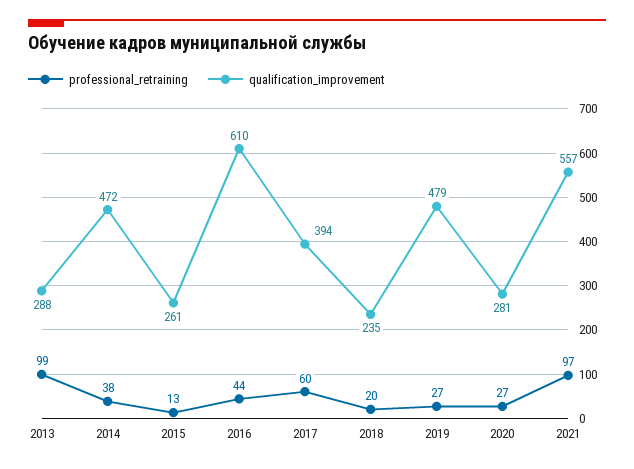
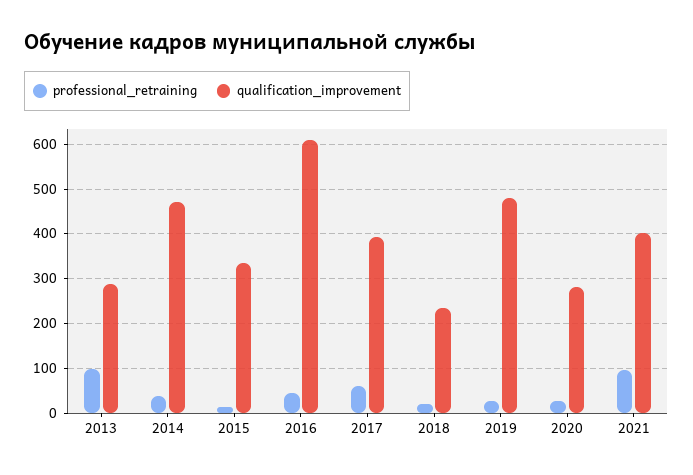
  {
    "professional_retraining": {
      "2013": 99,
      "2014": 38,
      "2015": 13,
      "2016": 44,
      "2017": 60,
      "2018": 20,
      "2019": 27,
      "2020": 27,
      "2021": 97
    },
    "qualification_improvement": {
      "2013": 288,
      "2014": 472,
-     "2015": 261,
+     "2015": 340,
      "2016": 610,
      "2017": 394,
      "2018": 235,
      "2019": 479,
      "2020": 281,
-     "2021": 557
+     "2021": 400
    }
  }

